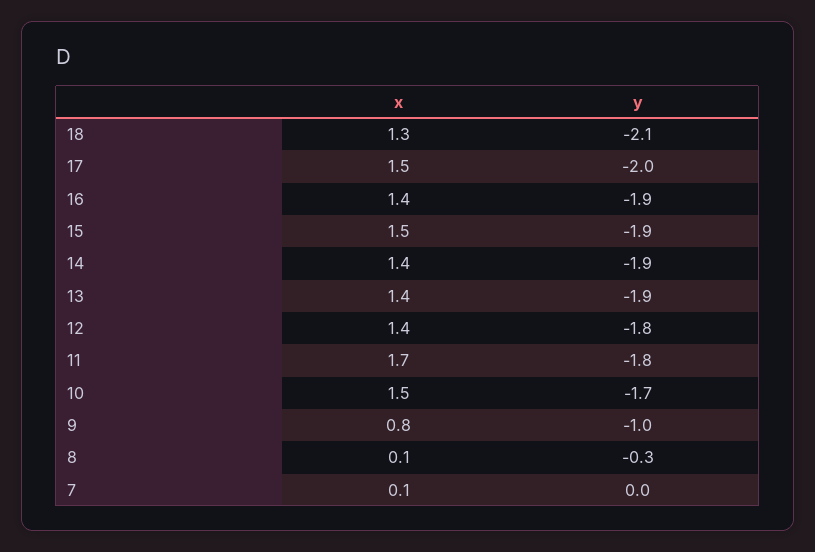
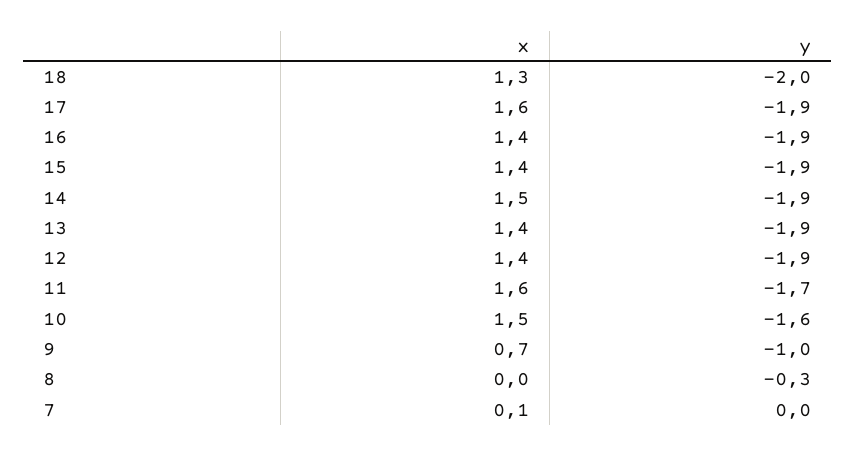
  {
    "x": {
      "18": 1.3,
-     "17": 1.5,
+     "17": 1.6,
      "16": 1.4,
-     "15": 1.5,
+     "15": 1.4,
-     "14": 1.4,
+     "14": 1.5,
      "13": 1.4,
      "12": 1.4,
-     "11": 1.7,
+     "11": 1.6,
      "10": 1.5,
-     "9": 0.8,
+     "9": 0.7,
-     "8": 0.1,
+     "8": 0,
      "7": 0.1
    },
    "y": {
-     "18": -2.1,
+     "18": -2,
-     "17": -2,
+     "17": -1.9,
      "16": -1.9,
      "15": -1.9,
      "14": -1.9,
      "13": -1.9,
-     "12": -1.8,
+     "12": -1.9,
-     "11": -1.8,
+     "11": -1.7,
-     "10": -1.7,
+     "10": -1.6,
      "9": -1,
      "8": -0.3,
      "7": 0
    }
  }

